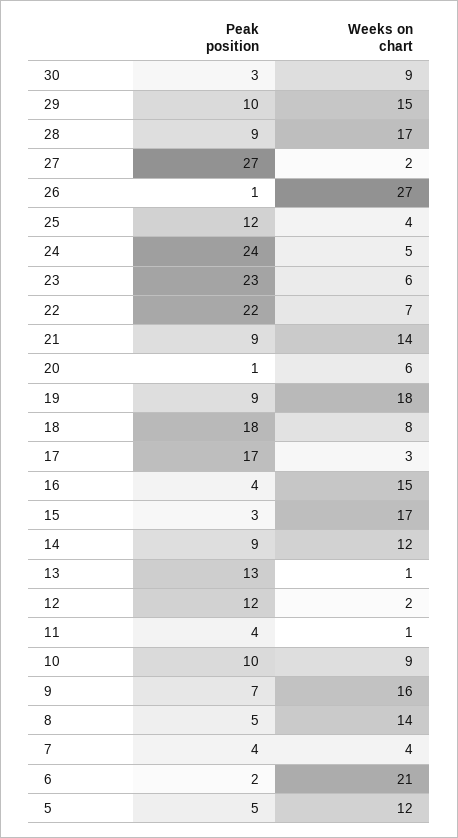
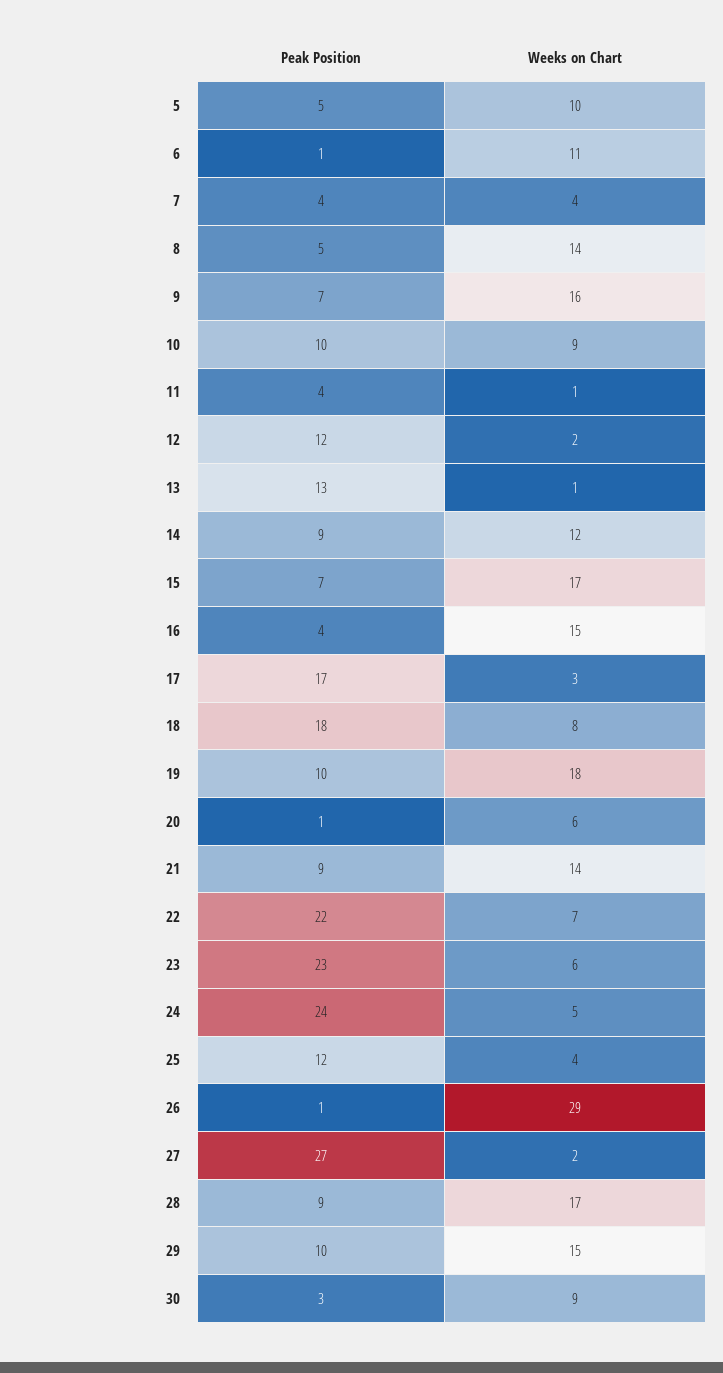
  {
    "Peak position": {
      "30": 3,
      "29": 10,
      "28": 9,
      "27": 27,
      "26": 1,
      "25": 12,
      "24": 24,
      "23": 23,
      "22": 22,
      "21": 9,
      "20": 1,
-     "19": 9,
+     "19": 10,
      "18": 18,
      "17": 17,
      "16": 4,
-     "15": 3,
+     "15": 7,
      "14": 9,
      "13": 13,
      "12": 12,
      "11": 4,
      "10": 10,
      "9": 7,
      "8": 5,
      "7": 4,
-     "6": 2,
+     "6": 1,
      "5": 5
    },
    "Weeks on chart": {
      "30": 9,
      "29": 15,
      "28": 17,
      "27": 2,
-     "26": 27,
+     "26": 29,
      "25": 4,
      "24": 5,
      "23": 6,
      "22": 7,
      "21": 14,
      "20": 6,
      "19": 18,
      "18": 8,
      "17": 3,
      "16": 15,
      "15": 17,
      "14": 12,
      "13": 1,
      "12": 2,
      "11": 1,
      "10": 9,
      "9": 16,
      "8": 14,
      "7": 4,
-     "6": 21,
+     "6": 11,
-     "5": 12
+     "5": 10
    }
  }

